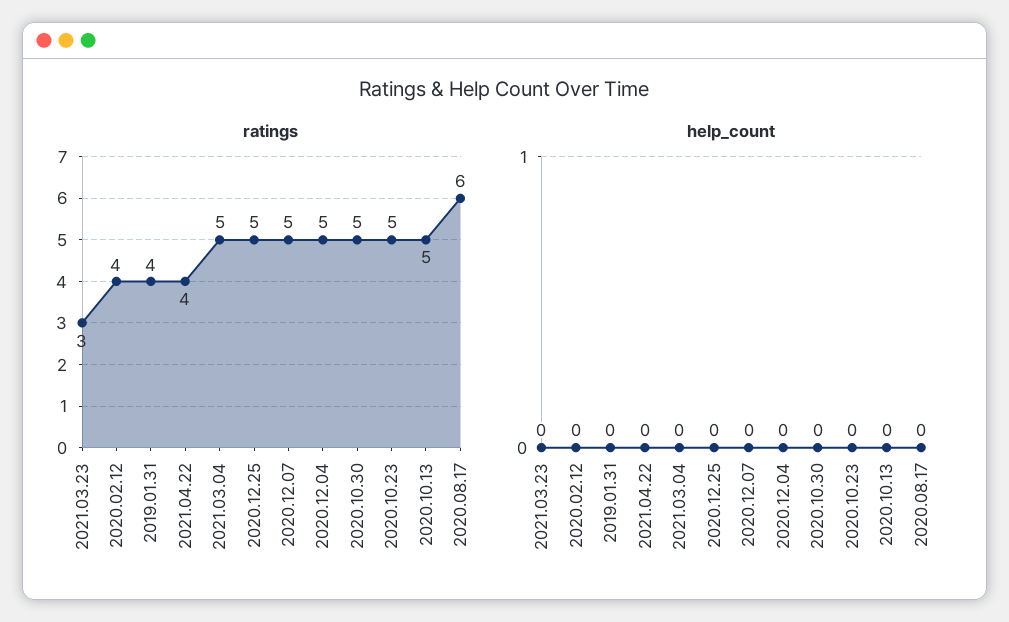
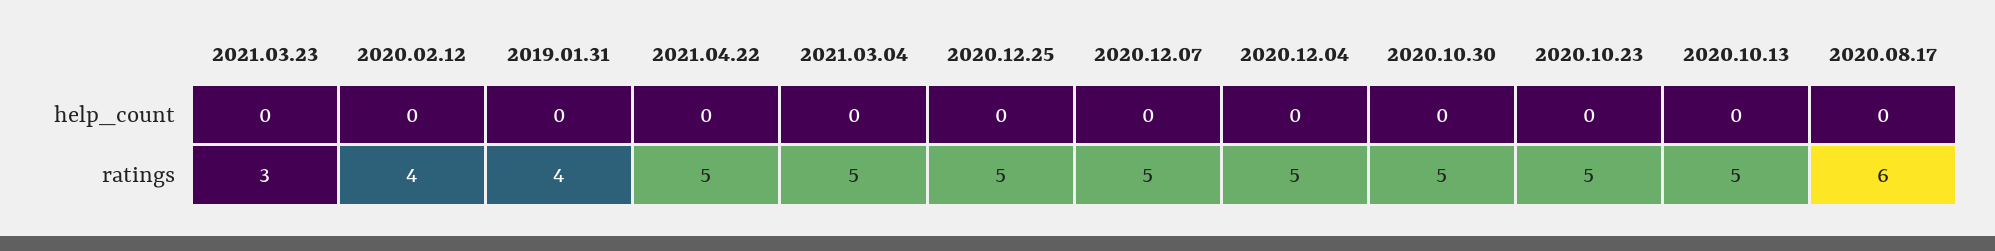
  {
    "ratings": {
      "2021.03.23": 3,
      "2020.02.12": 4,
      "2019.01.31": 4,
-     "2021.04.22": 4,
+     "2021.04.22": 5,
      "2021.03.04": 5,
      "2020.12.25": 5,
      "2020.12.07": 5,
      "2020.12.04": 5,
      "2020.10.30": 5,
      "2020.10.23": 5,
      "2020.10.13": 5,
      "2020.08.17": 6
    },
    "help_count": {
      "2021.03.23": 0,
      "2020.02.12": 0,
      "2019.01.31": 0,
      "2021.04.22": 0,
      "2021.03.04": 0,
      "2020.12.25": 0,
      "2020.12.07": 0,
      "2020.12.04": 0,
      "2020.10.30": 0,
      "2020.10.23": 0,
      "2020.10.13": 0,
      "2020.08.17": 0
    }
  }

